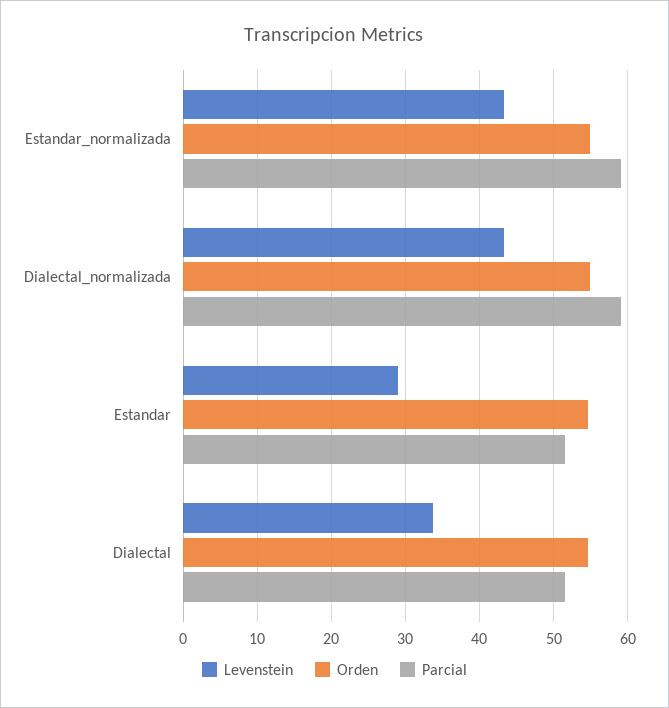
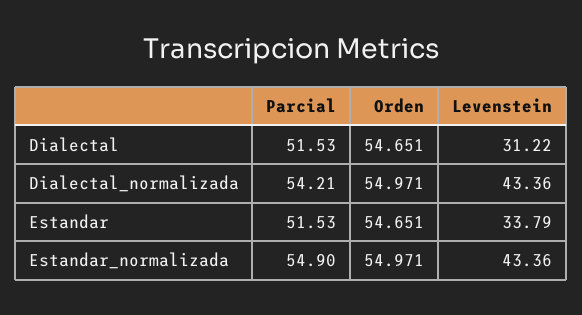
  {
    "Levenstein": {
      "Estandar_normalizada": 43.36,
      "Dialectal_normalizada": 43.36,
-     "Estandar": 29,
+     "Estandar": 33.79,
-     "Dialectal": 34
+     "Dialectal": 31.22
    },
    "Orden": {
      "Estandar_normalizada": 54.971,
      "Dialectal_normalizada": 54.971,
      "Estandar": 54.651,
      "Dialectal": 54.651
    },
    "Parcial": {
-     "Estandar_normalizada": 59,
+     "Estandar_normalizada": 54.9,
-     "Dialectal_normalizada": 59,
+     "Dialectal_normalizada": 54.21,
      "Estandar": 51.53,
      "Dialectal": 51.53
    }
  }

